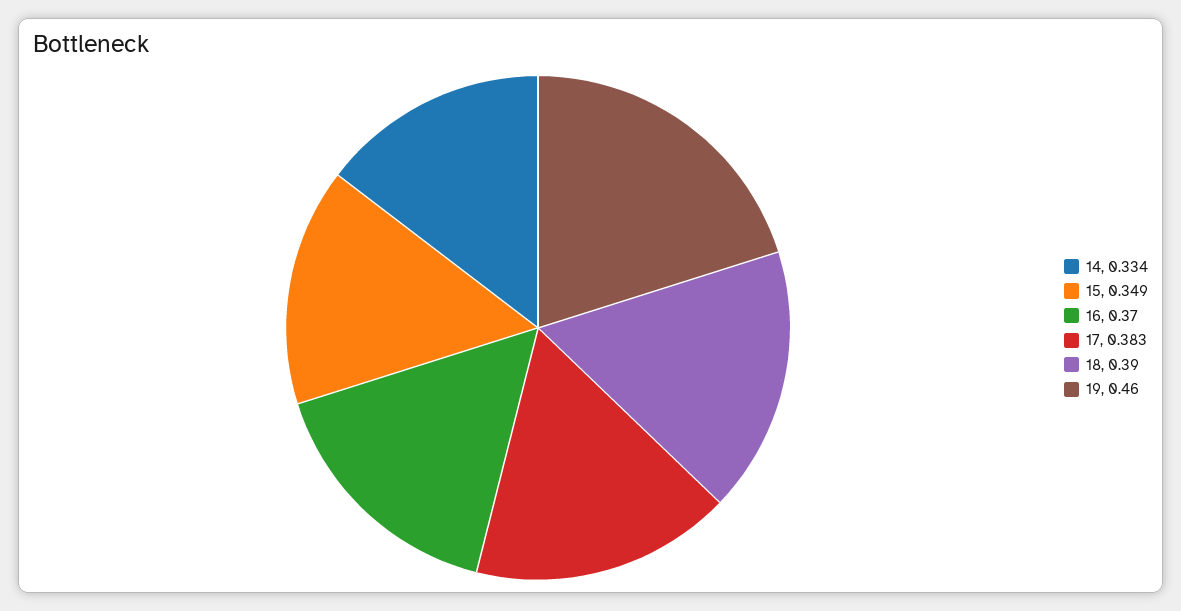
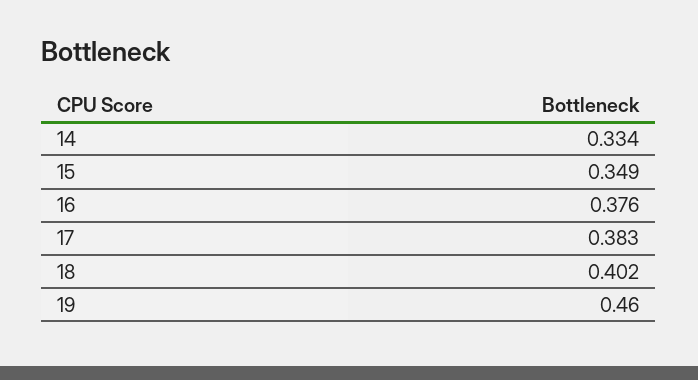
  {
    "14": 0.334,
    "15": 0.349,
-   "16": 0.37,
+   "16": 0.376,
    "17": 0.383,
-   "18": 0.39,
+   "18": 0.402,
    "19": 0.46
  }

